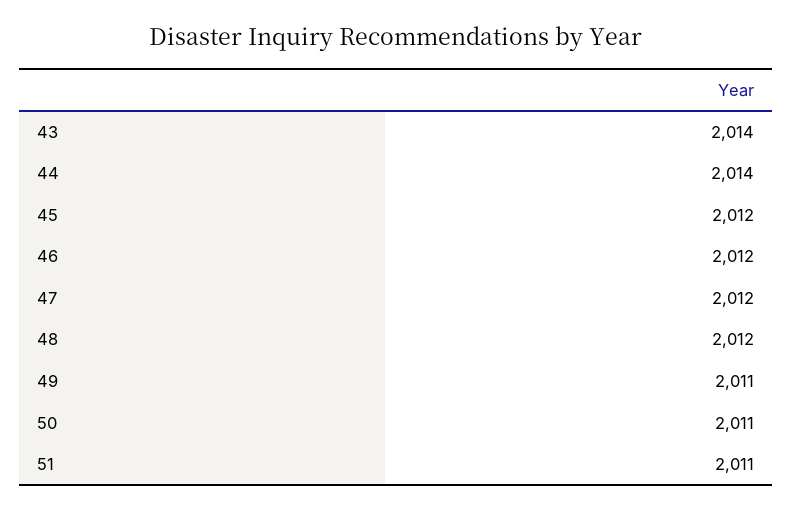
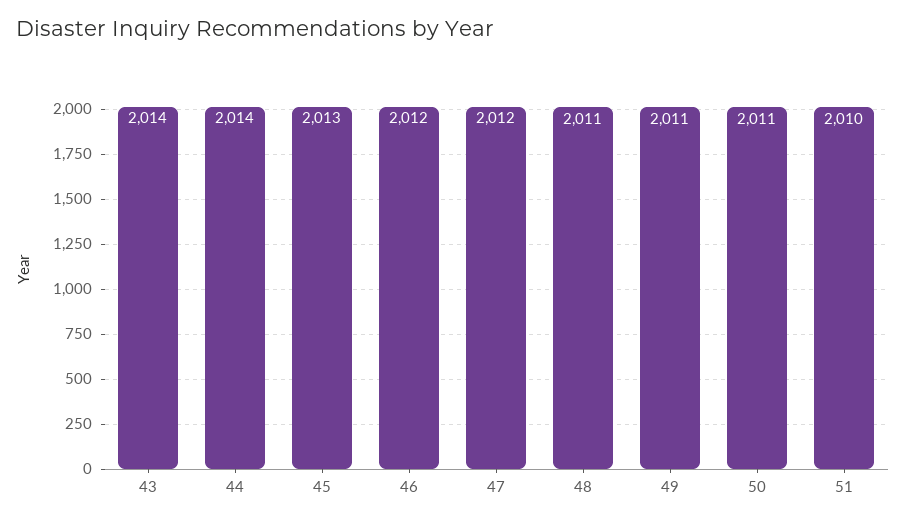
  {
    "43": 2014,
    "44": 2014,
-   "45": 2012,
+   "45": 2013,
    "46": 2012,
    "47": 2012,
-   "48": 2012,
+   "48": 2011,
    "49": 2011,
    "50": 2011,
-   "51": 2011
+   "51": 2010
  }

